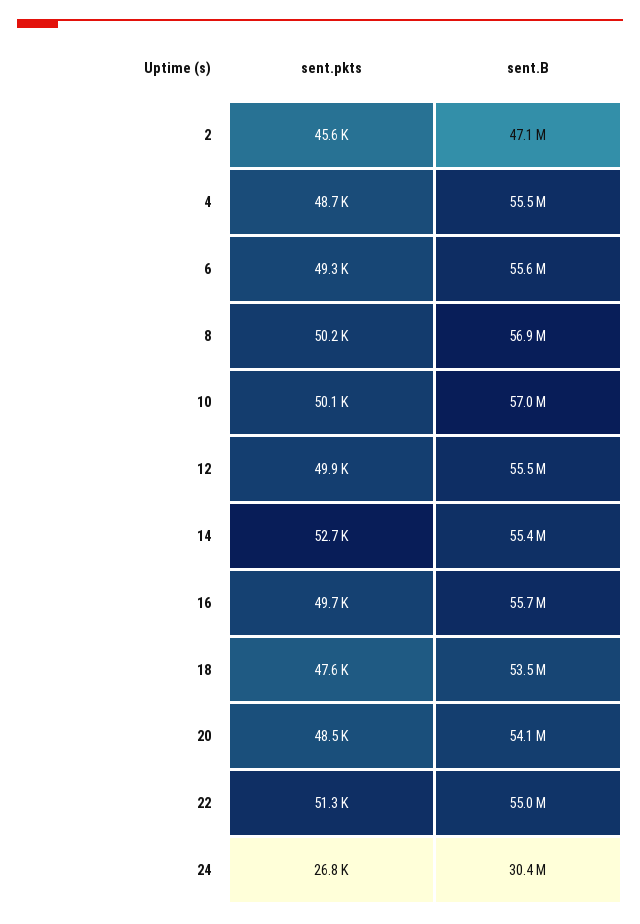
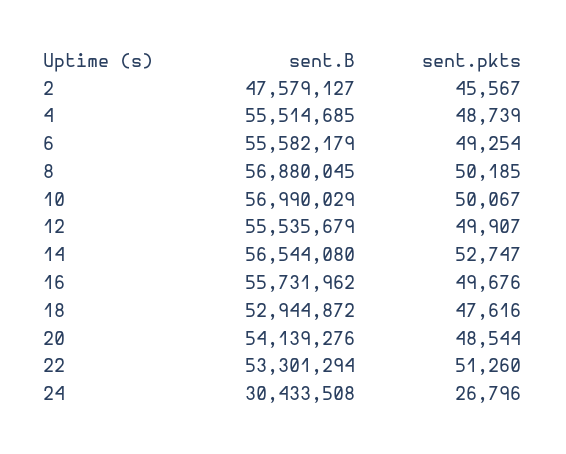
  {
    "sent.pkts": {
      "2": 45567,
      "4": 48739,
      "6": 49254,
      "8": 50185,
      "10": 50067,
      "12": 49907,
      "14": 52747,
      "16": 49676,
      "18": 47616,
      "20": 48544,
      "22": 51260,
      "24": 26796
    },
    "sent.B": {
-     "2": 47100000,
+     "2": 47579127,
      "4": 55514685,
      "6": 55582179,
      "8": 56880045,
      "10": 56990029,
      "12": 55535679,
-     "14": 55400000,
+     "14": 56544080,
      "16": 55731962,
-     "18": 53500000,
+     "18": 52944872,
      "20": 54139276,
-     "22": 55000000,
+     "22": 53301294,
      "24": 30433508
    }
  }

